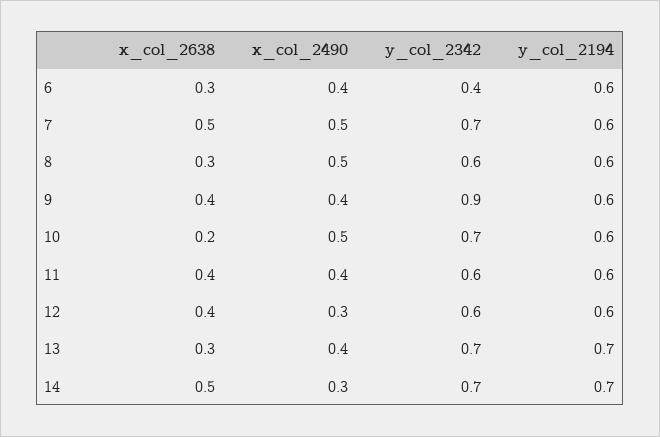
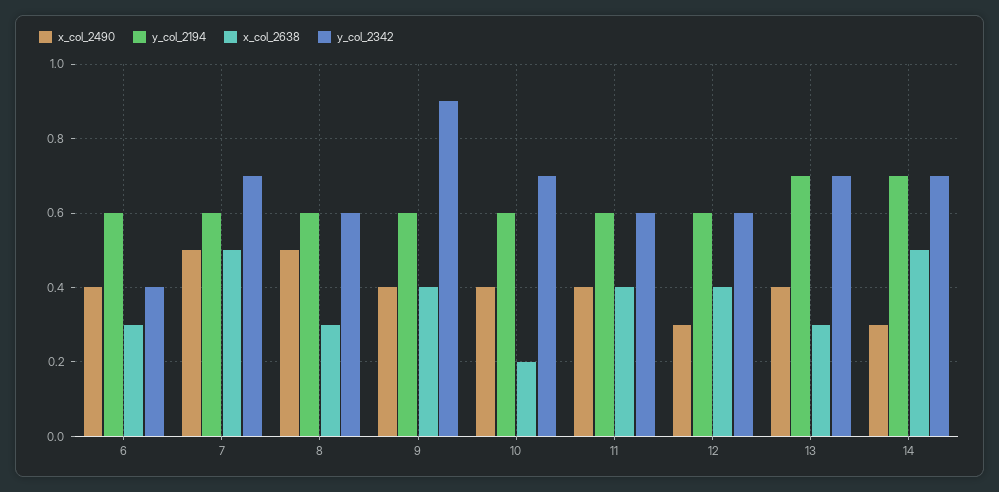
  {
    "x_col_2638": {
      "6": 0.3,
      "7": 0.5,
      "8": 0.3,
      "9": 0.4,
      "10": 0.2,
      "11": 0.4,
      "12": 0.4,
      "13": 0.3,
      "14": 0.5
    },
    "x_col_2490": {
      "6": 0.4,
      "7": 0.5,
      "8": 0.5,
      "9": 0.4,
-     "10": 0.5,
+     "10": 0.4,
      "11": 0.4,
      "12": 0.3,
      "13": 0.4,
      "14": 0.3
    },
    "y_col_2342": {
      "6": 0.4,
      "7": 0.7,
      "8": 0.6,
      "9": 0.9,
      "10": 0.7,
      "11": 0.6,
      "12": 0.6,
      "13": 0.7,
      "14": 0.7
    },
    "y_col_2194": {
      "6": 0.6,
      "7": 0.6,
      "8": 0.6,
      "9": 0.6,
      "10": 0.6,
      "11": 0.6,
      "12": 0.6,
      "13": 0.7,
      "14": 0.7
    }
  }

